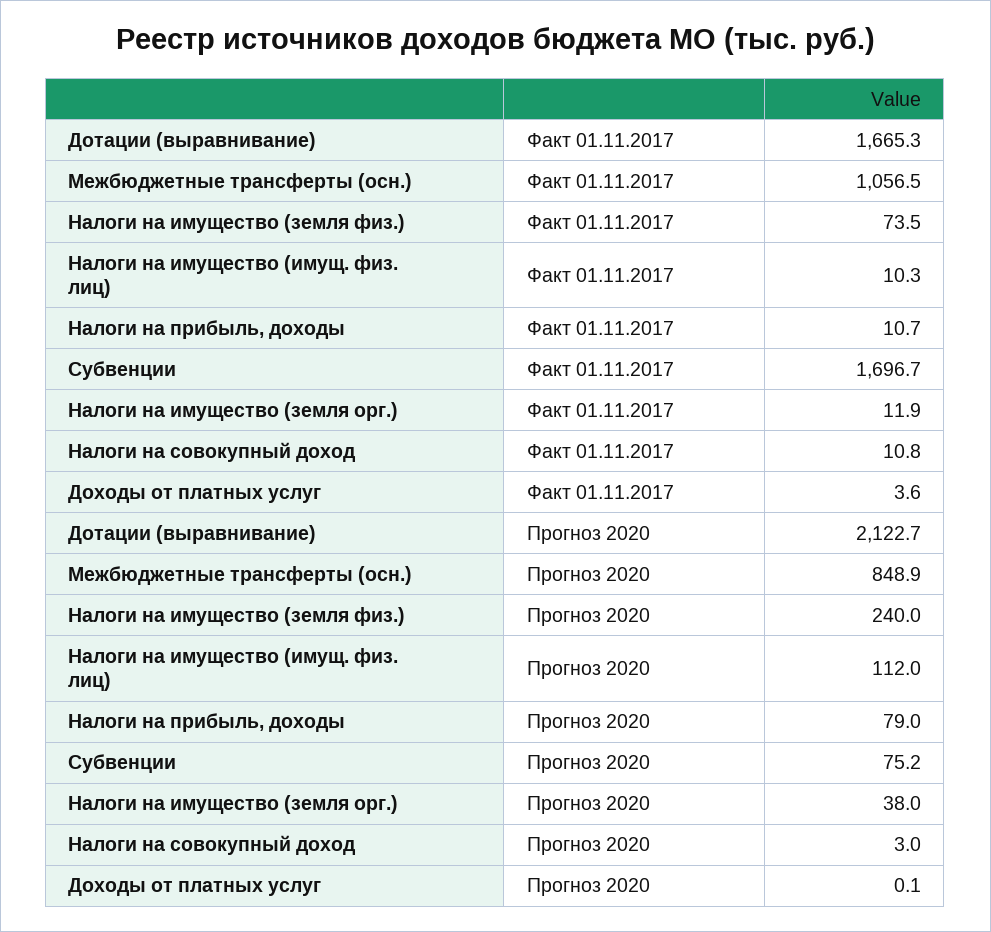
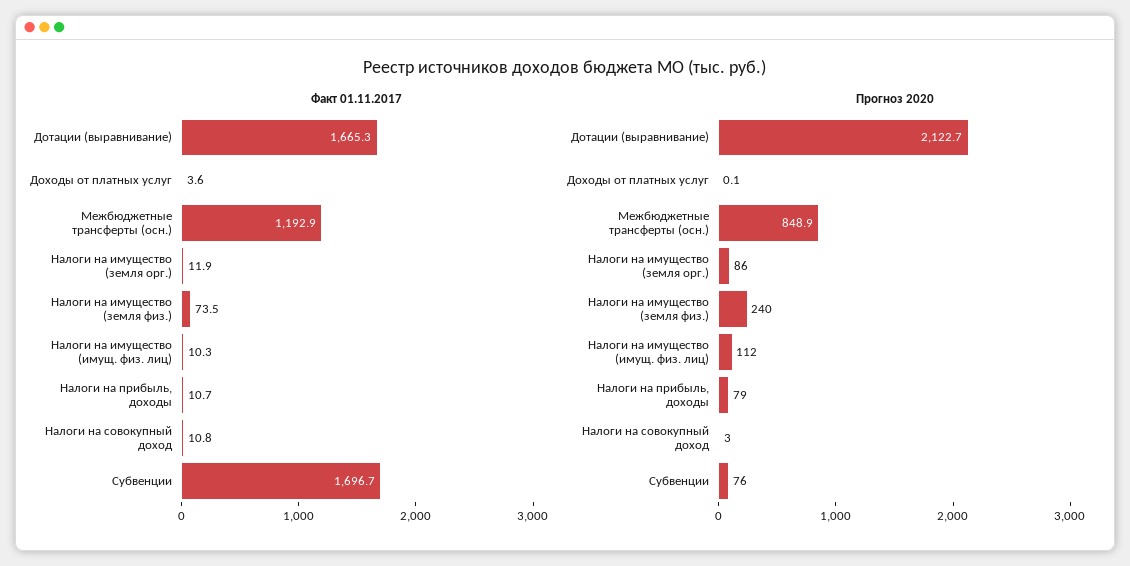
  {
    "Факт 01.11.2017": {
      "Дотации (выравнивание)": 1665.3,
-     "Межбюджетные трансферты (осн.)": 1056.5,
+     "Межбюджетные трансферты (осн.)": 1192.9,
      "Налоги на имущество (земля физ.)": 73.5,
      "Налоги на имущество (имущ. физ. лиц)": 10.3,
      "Налоги на прибыль, доходы": 10.7,
      "Субвенции": 1696.7,
      "Налоги на имущество (земля орг.)": 11.9,
      "Налоги на совокупный доход": 10.8,
      "Доходы от платных услуг": 3.6
    },
    "Прогноз 2020": {
      "Дотации (выравнивание)": 2122.7,
      "Межбюджетные трансферты (осн.)": 848.9,
      "Налоги на имущество (земля физ.)": 240,
      "Налоги на имущество (имущ. физ. лиц)": 112,
      "Налоги на прибыль, доходы": 79,
-     "Субвенции": 75.2,
+     "Субвенции": 76,
-     "Налоги на имущество (земля орг.)": 38,
+     "Налоги на имущество (земля орг.)": 86,
      "Налоги на совокупный доход": 3,
      "Доходы от платных услуг": 0.1
    }
  }

